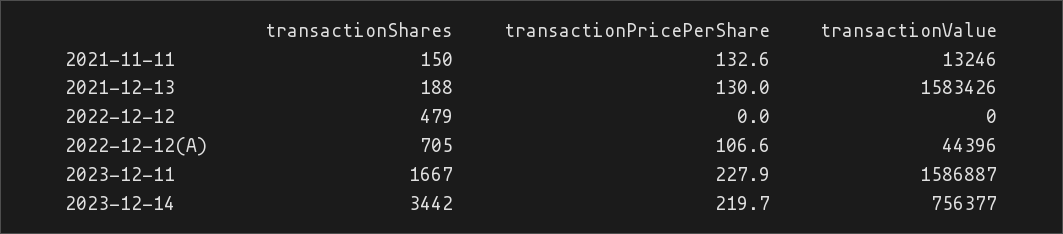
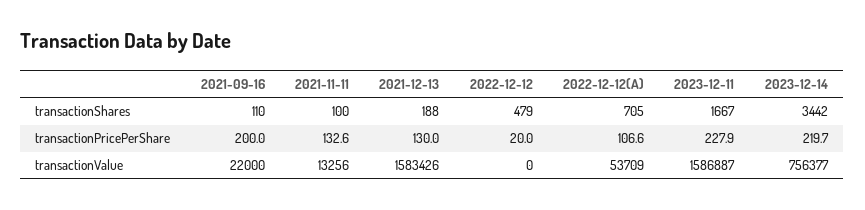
  {
    "transactionShares": {
-     "2021-11-11": 150,
+     "2021-11-11": 100,
      "2021-12-13": 188,
      "2022-12-12": 479,
      "2022-12-12(A)": 705,
      "2023-12-11": 1667,
-     "2023-12-14": 3442
+     "2023-12-14": 3442,
+     "2021-09-16": 110
    },
    "transactionPricePerShare": {
      "2021-11-11": 132.6,
      "2021-12-13": 130,
-     "2022-12-12": 0,
+     "2022-12-12": 20,
      "2022-12-12(A)": 106.6,
      "2023-12-11": 227.9,
-     "2023-12-14": 219.7
+     "2023-12-14": 219.7,
+     "2021-09-16": 200
    },
    "transactionValue": {
-     "2021-11-11": 13246,
+     "2021-11-11": 13256,
      "2021-12-13": 1583426,
      "2022-12-12": 0,
-     "2022-12-12(A)": 44396,
+     "2022-12-12(A)": 53709,
      "2023-12-11": 1586887,
-     "2023-12-14": 756377
+     "2023-12-14": 756377,
+     "2021-09-16": 22000
    }
  }

